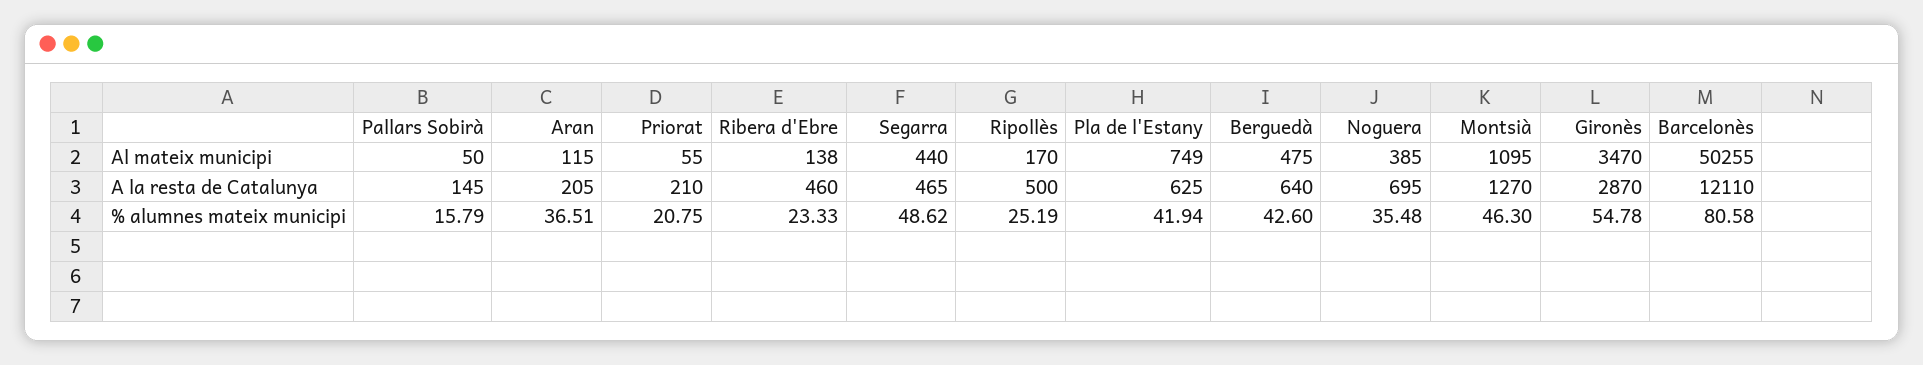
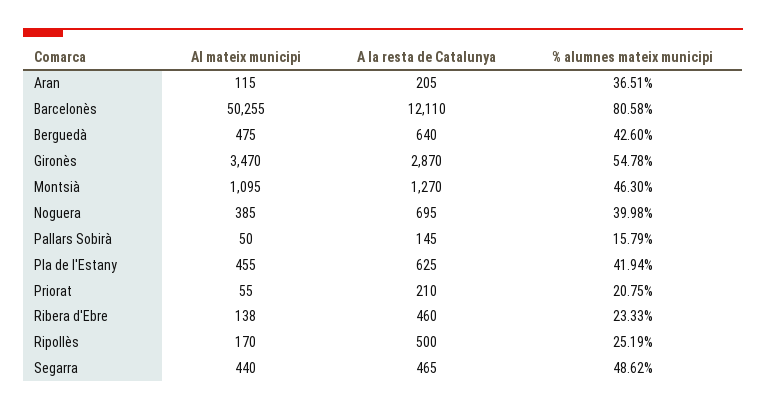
  {
    "Pallars Sobirà": {
      "Al mateix municipi": 50,
      "A la resta de Catalunya": 145,
      "% alumnes mateix municipi": 15.79
    },
    "Aran": {
      "Al mateix municipi": 115,
      "A la resta de Catalunya": 205,
      "% alumnes mateix municipi": 36.51
    },
    "Priorat": {
      "Al mateix municipi": 55,
      "A la resta de Catalunya": 210,
      "% alumnes mateix municipi": 20.75
    },
    "Ribera d'Ebre": {
      "Al mateix municipi": 138,
      "A la resta de Catalunya": 460,
      "% alumnes mateix municipi": 23.33
    },
    "Segarra": {
      "Al mateix municipi": 440,
      "A la resta de Catalunya": 465,
      "% alumnes mateix municipi": 48.62
    },
    "Ripollès": {
      "Al mateix municipi": 170,
      "A la resta de Catalunya": 500,
      "% alumnes mateix municipi": 25.19
    },
    "Pla de l'Estany": {
-     "Al mateix municipi": 749,
+     "Al mateix municipi": 455,
      "A la resta de Catalunya": 625,
      "% alumnes mateix municipi": 41.94
    },
    "Berguedà": {
      "Al mateix municipi": 475,
      "A la resta de Catalunya": 640,
      "% alumnes mateix municipi": 42.6
    },
    "Noguera": {
      "Al mateix municipi": 385,
      "A la resta de Catalunya": 695,
-     "% alumnes mateix municipi": 35.48
+     "% alumnes mateix municipi": 39.98
    },
    "Montsià": {
      "Al mateix municipi": 1095,
      "A la resta de Catalunya": 1270,
      "% alumnes mateix municipi": 46.3
    },
    "Gironès": {
      "Al mateix municipi": 3470,
      "A la resta de Catalunya": 2870,
      "% alumnes mateix municipi": 54.78
    },
    "Barcelonès": {
      "Al mateix municipi": 50255,
      "A la resta de Catalunya": 12110,
      "% alumnes mateix municipi": 80.58
    }
  }

